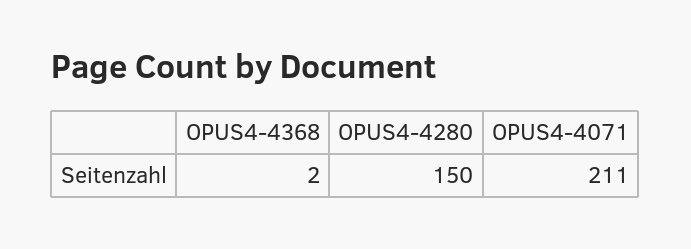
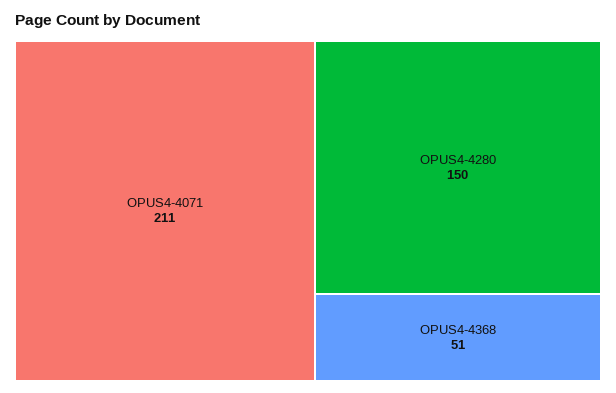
  {
-   "OPUS4-4368": 2,
+   "OPUS4-4368": 51,
    "OPUS4-4280": 150,
    "OPUS4-4071": 211
  }

